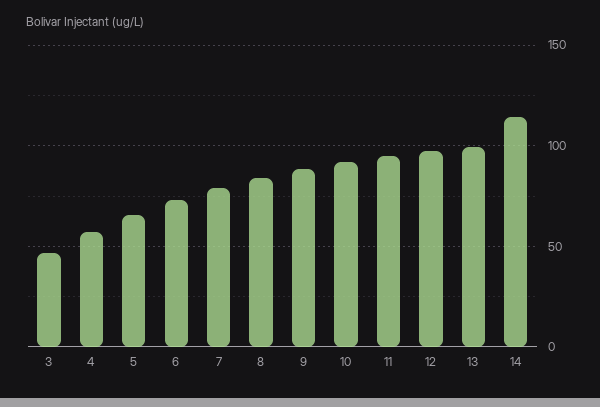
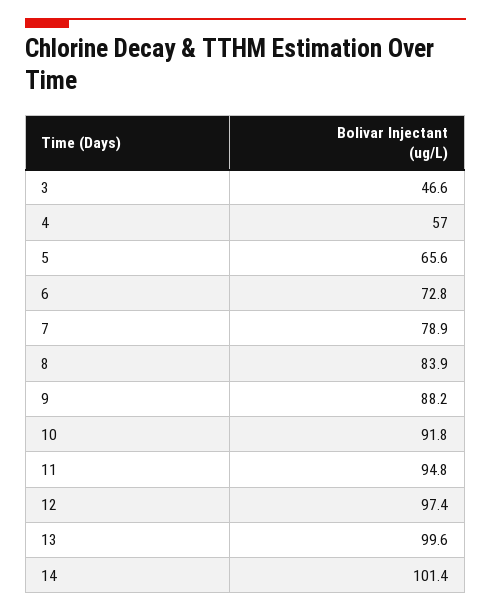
  {
    "3": 46.6,
    "4": 57,
    "5": 65.6,
    "6": 72.8,
    "7": 78.9,
    "8": 83.9,
    "9": 88.2,
    "10": 91.8,
    "11": 94.8,
    "12": 97.4,
    "13": 99.6,
-   "14": 115
+   "14": 101.4
  }

